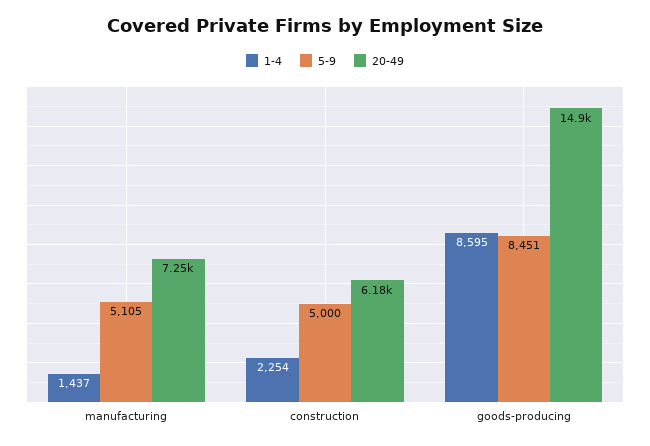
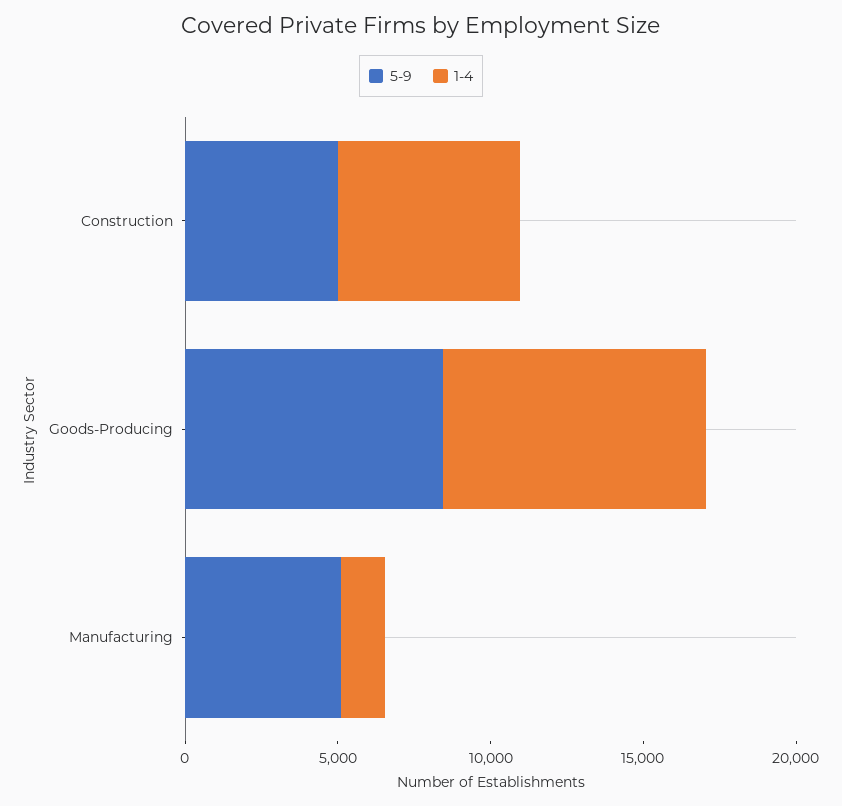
  {
    "1-4": {
      "manufacturing": 1437,
-     "construction": 2254,
+     "construction": 6000,
      "goods-producing": 8595
    },
    "5-9": {
      "manufacturing": 5105,
      "construction": 5000,
      "goods-producing": 8451
-   },
+   }
-   "20-49": {
-     "manufacturing": 7250,
-     "construction": 6180,
-     "goods-producing": 14900
-   }
  }

